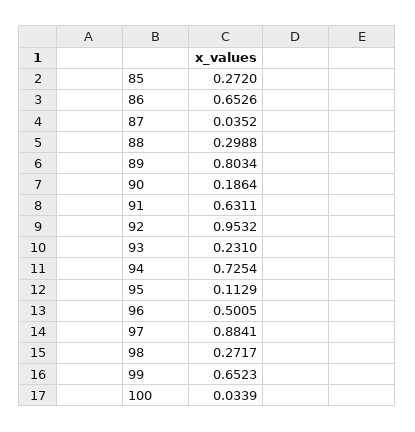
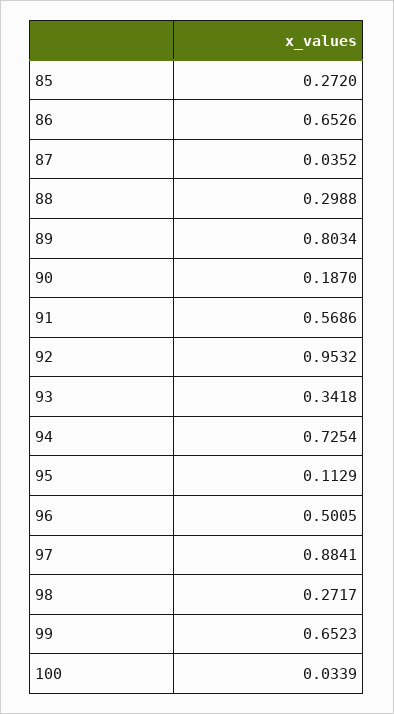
  {
    "85": 0.272,
    "86": 0.6526,
    "87": 0.0352,
    "88": 0.2988,
    "89": 0.8034,
-   "90": 0.1864,
+   "90": 0.187,
-   "91": 0.6311,
+   "91": 0.5686,
    "92": 0.9532,
-   "93": 0.231,
+   "93": 0.3418,
    "94": 0.7254,
    "95": 0.1129,
    "96": 0.5005,
    "97": 0.8841,
    "98": 0.2717,
    "99": 0.6523,
    "100": 0.0339
  }

